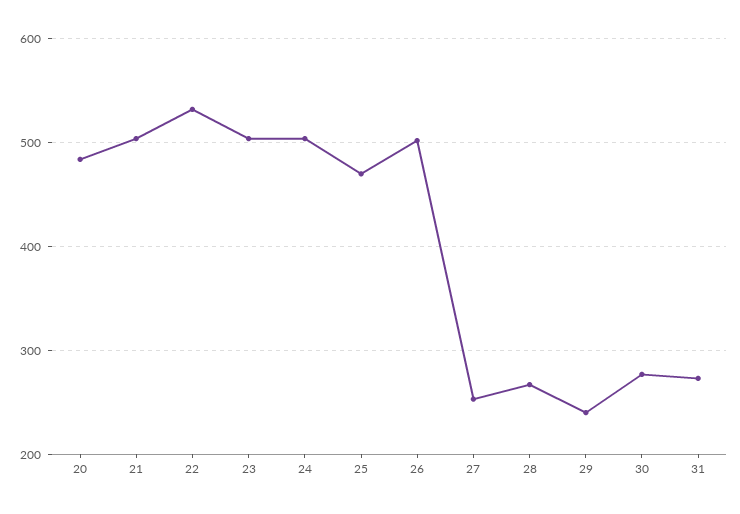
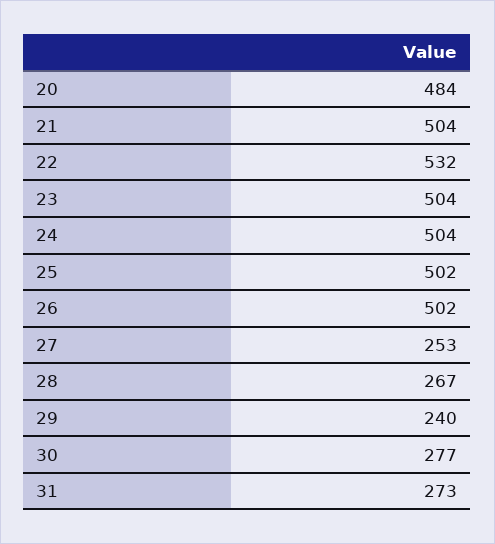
  {
    "20": 484,
    "21": 504,
    "22": 532,
    "23": 504,
    "24": 504,
-   "25": 470,
+   "25": 502,
    "26": 502,
    "27": 253,
    "28": 267,
    "29": 240,
    "30": 277,
    "31": 273
  }

